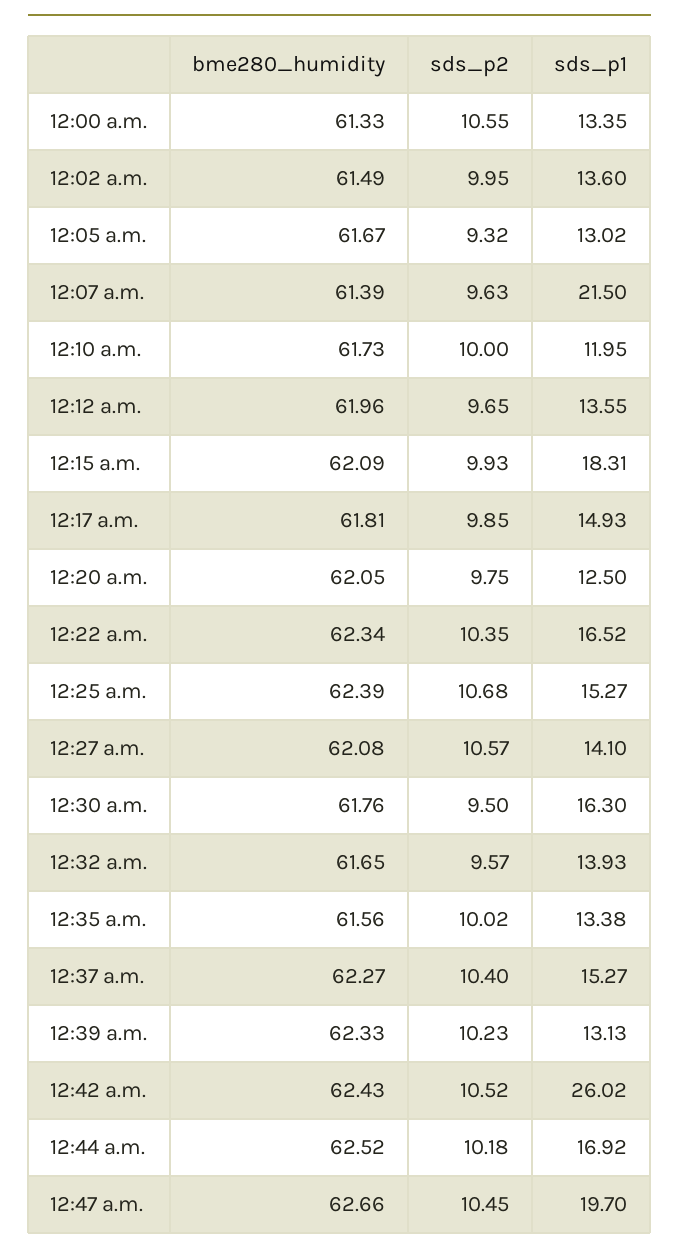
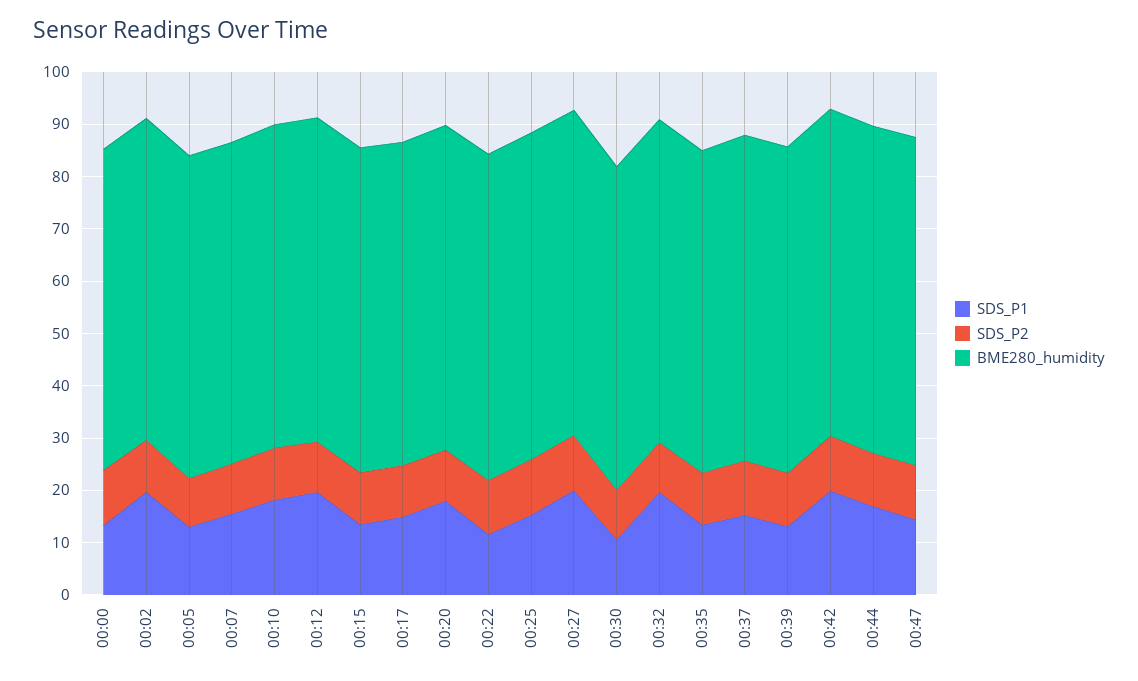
  {
    "bme280_humidity": {
      "12:00 a.m.": 61.33,
      "12:02 a.m.": 61.49,
      "12:05 a.m.": 61.67,
      "12:07 a.m.": 61.39,
      "12:10 a.m.": 61.73,
      "12:12 a.m.": 61.96,
      "12:15 a.m.": 62.09,
      "12:17 a.m.": 61.81,
      "12:20 a.m.": 62.05,
      "12:22 a.m.": 62.34,
      "12:25 a.m.": 62.39,
      "12:27 a.m.": 62.08,
      "12:30 a.m.": 61.76,
      "12:32 a.m.": 61.65,
      "12:35 a.m.": 61.56,
      "12:37 a.m.": 62.27,
      "12:39 a.m.": 62.33,
      "12:42 a.m.": 62.43,
      "12:44 a.m.": 62.52,
      "12:47 a.m.": 62.66
    },
    "sds_p2": {
      "12:00 a.m.": 10.55,
      "12:02 a.m.": 9.95,
      "12:05 a.m.": 9.32,
      "12:07 a.m.": 9.63,
      "12:10 a.m.": 10,
      "12:12 a.m.": 9.65,
      "12:15 a.m.": 9.93,
      "12:17 a.m.": 9.85,
      "12:20 a.m.": 9.75,
      "12:22 a.m.": 10.35,
      "12:25 a.m.": 10.68,
      "12:27 a.m.": 10.57,
      "12:30 a.m.": 9.5,
      "12:32 a.m.": 9.57,
      "12:35 a.m.": 10.02,
      "12:37 a.m.": 10.4,
      "12:39 a.m.": 10.23,
      "12:42 a.m.": 10.52,
      "12:44 a.m.": 10.18,
      "12:47 a.m.": 10.45
    },
    "sds_p1": {
      "12:00 a.m.": 13.35,
-     "12:02 a.m.": 13.6,
+     "12:02 a.m.": 20,
      "12:05 a.m.": 13.02,
-     "12:07 a.m.": 21.5,
+     "12:07 a.m.": 16,
-     "12:10 a.m.": 11.95,
+     "12:10 a.m.": 18,
-     "12:12 a.m.": 13.55,
+     "12:12 a.m.": 20,
-     "12:15 a.m.": 18.31,
+     "12:15 a.m.": 14,
      "12:17 a.m.": 14.93,
-     "12:20 a.m.": 12.5,
+     "12:20 a.m.": 18,
-     "12:22 a.m.": 16.52,
+     "12:22 a.m.": 12,
      "12:25 a.m.": 15.27,
-     "12:27 a.m.": 14.1,
+     "12:27 a.m.": 20,
-     "12:30 a.m.": 16.3,
+     "12:30 a.m.": 10,
-     "12:32 a.m.": 13.93,
+     "12:32 a.m.": 20,
      "12:35 a.m.": 13.38,
      "12:37 a.m.": 15.27,
      "12:39 a.m.": 13.13,
-     "12:42 a.m.": 26.02,
+     "12:42 a.m.": 20,
      "12:44 a.m.": 16.92,
-     "12:47 a.m.": 19.7
+     "12:47 a.m.": 14
    }
  }

